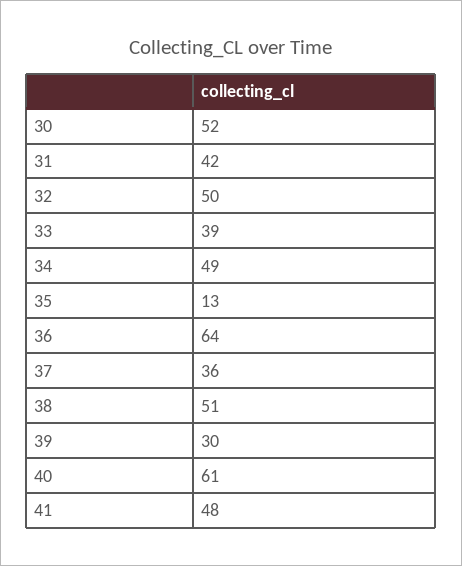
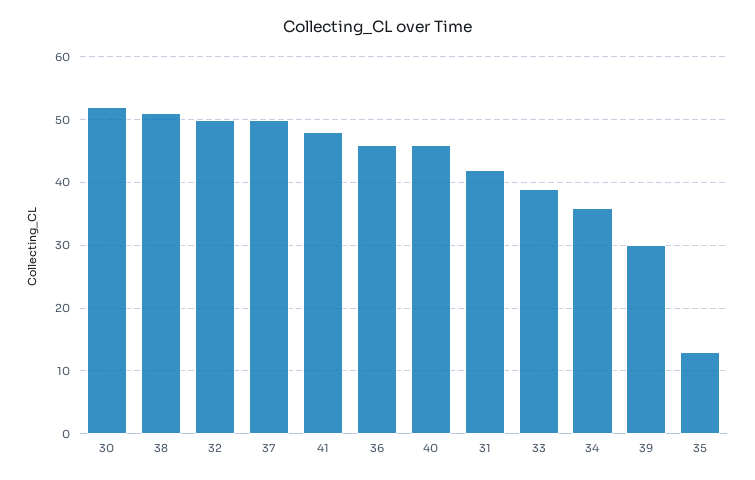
  {
    "30": 52,
    "31": 42,
    "32": 50,
    "33": 39,
-   "34": 49,
+   "34": 36,
    "35": 13,
-   "36": 64,
+   "36": 46,
-   "37": 36,
+   "37": 50,
    "38": 51,
    "39": 30,
-   "40": 61,
+   "40": 46,
    "41": 48
  }

